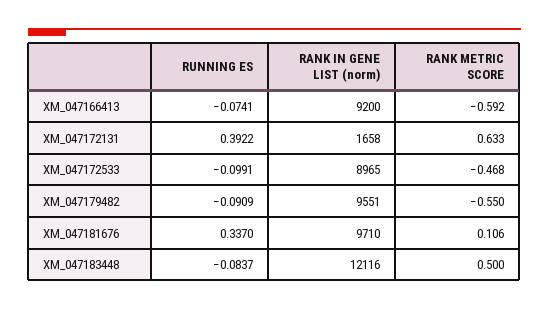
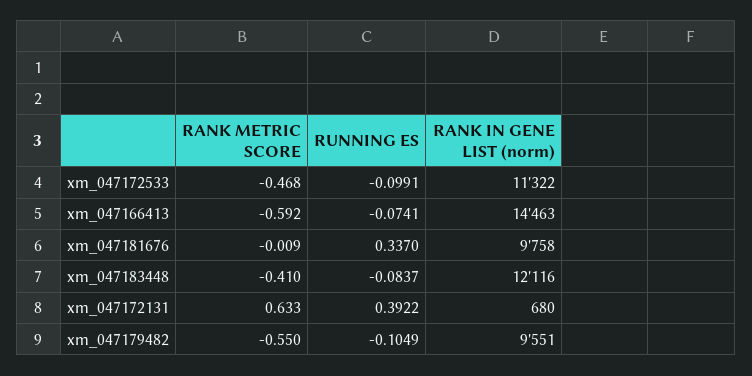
  {
    "RUNNING ES": {
      "XM_047166413": -0.0741,
      "XM_047172131": 0.3922,
      "XM_047172533": -0.0991,
-     "XM_047179482": -0.0909,
+     "XM_047179482": -0.1049,
      "XM_047181676": 0.337,
      "XM_047183448": -0.0837
    },
    "RANK IN GENE LIST (norm)": {
-     "XM_047166413": 9200,
+     "XM_047166413": 14463,
-     "XM_047172131": 1658,
+     "XM_047172131": 680,
-     "XM_047172533": 8965,
+     "XM_047172533": 11322,
      "XM_047179482": 9551,
-     "XM_047181676": 9710,
+     "XM_047181676": 9758,
      "XM_047183448": 12116
    },
    "RANK METRIC SCORE": {
      "XM_047166413": -0.592,
      "XM_047172131": 0.633,
      "XM_047172533": -0.468,
      "XM_047179482": -0.55,
-     "XM_047181676": 0.106,
+     "XM_047181676": -0.009,
-     "XM_047183448": 0.5
+     "XM_047183448": -0.41
    }
  }

